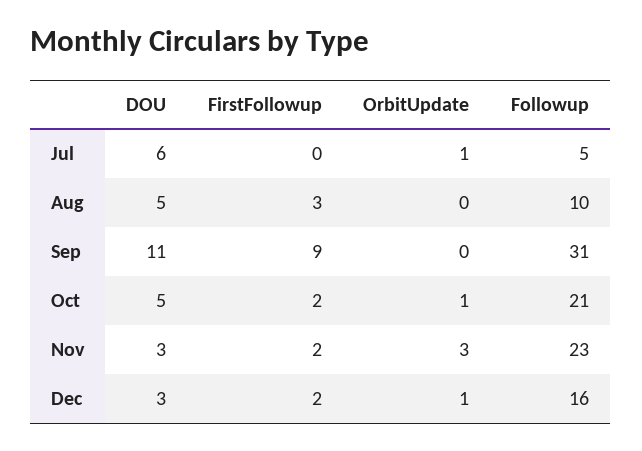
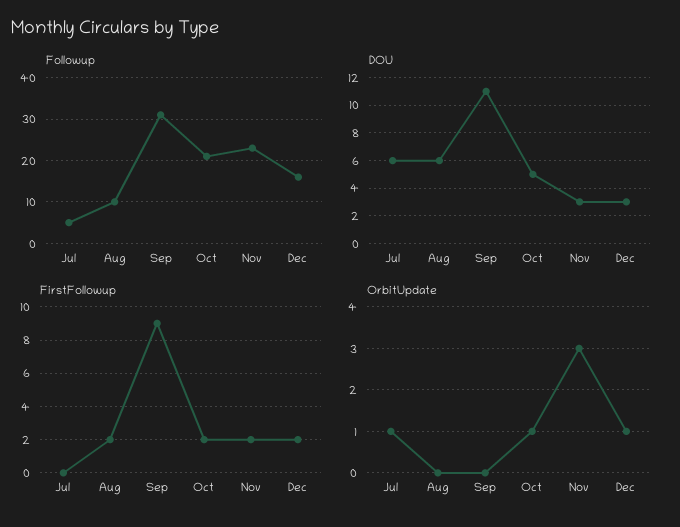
  {
    "DOU": {
      "Jul": 6,
-     "Aug": 5,
+     "Aug": 6,
      "Sep": 11,
      "Oct": 5,
      "Nov": 3,
      "Dec": 3
    },
    "FirstFollowup": {
      "Jul": 0,
-     "Aug": 3,
+     "Aug": 2,
      "Sep": 9,
      "Oct": 2,
      "Nov": 2,
      "Dec": 2
    },
    "OrbitUpdate": {
      "Jul": 1,
      "Aug": 0,
      "Sep": 0,
      "Oct": 1,
      "Nov": 3,
      "Dec": 1
    },
    "Followup": {
      "Jul": 5,
      "Aug": 10,
      "Sep": 31,
      "Oct": 21,
      "Nov": 23,
      "Dec": 16
    }
  }

